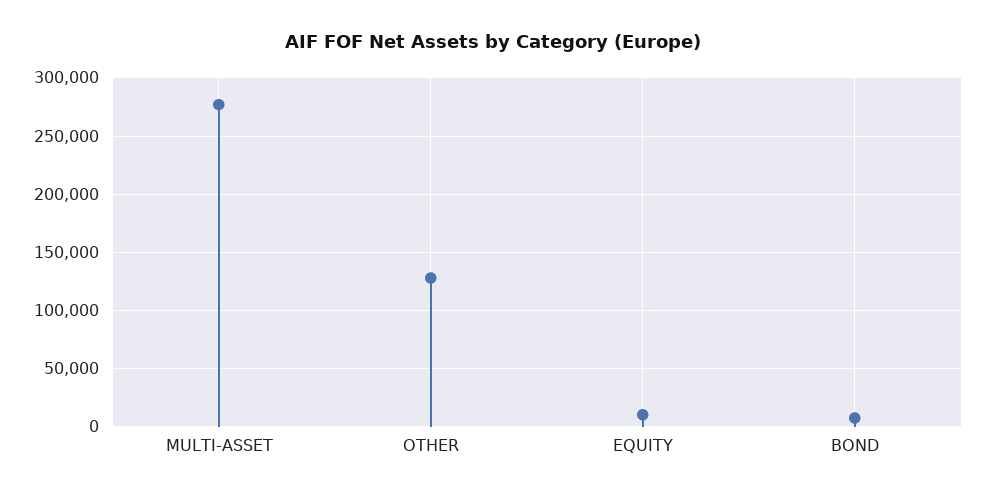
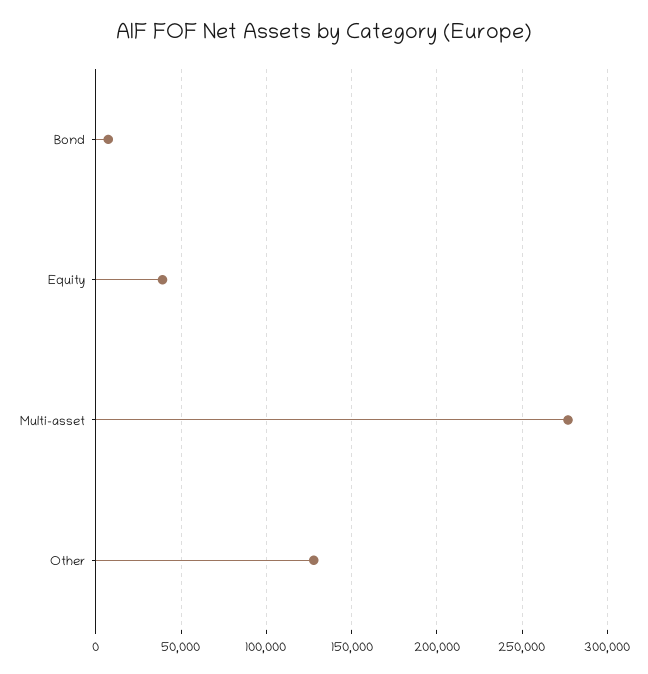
  {
    "MULTI-ASSET": 275000,
    "OTHER": 130000,
-   "EQUITY": 10000,
+   "EQUITY": 40000,
    "BOND": 5000
  }

